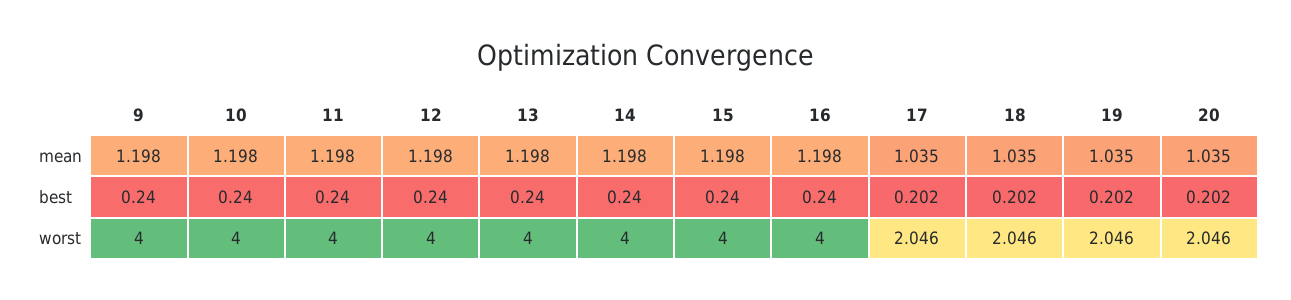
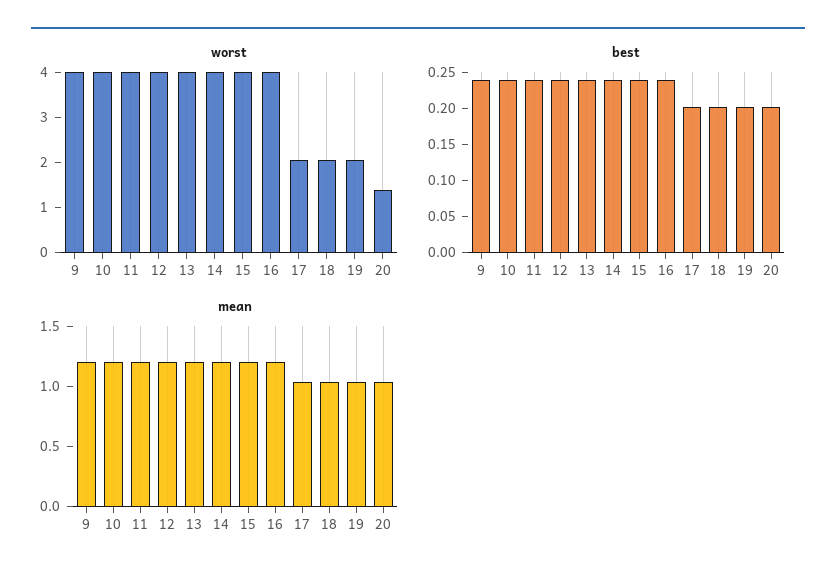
  {
    "mean": {
      "9": 1.198,
      "10": 1.198,
      "11": 1.198,
      "12": 1.198,
      "13": 1.198,
      "14": 1.198,
      "15": 1.198,
      "16": 1.198,
      "17": 1.035,
      "18": 1.035,
      "19": 1.035,
      "20": 1.035
    },
    "best": {
      "9": 0.24,
      "10": 0.24,
      "11": 0.24,
      "12": 0.24,
      "13": 0.24,
      "14": 0.24,
      "15": 0.24,
      "16": 0.24,
      "17": 0.202,
      "18": 0.202,
      "19": 0.202,
      "20": 0.202
    },
    "worst": {
      "9": 4,
      "10": 4,
      "11": 4,
      "12": 4,
      "13": 4,
      "14": 4,
      "15": 4,
      "16": 4,
      "17": 2.046,
      "18": 2.046,
      "19": 2.046,
-     "20": 2.046
+     "20": 1.4
    }
  }

